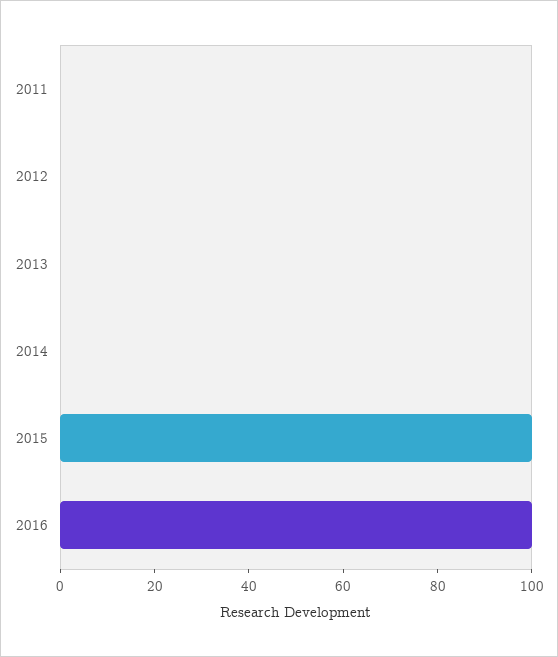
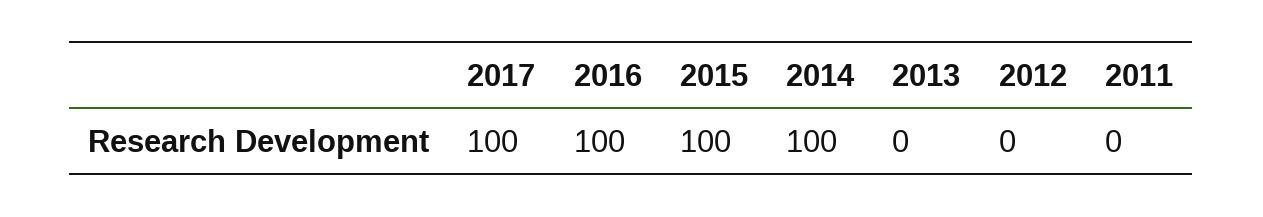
  {
    "2011": 0,
    "2012": 0,
    "2013": 0,
-   "2014": 0,
+   "2014": 100,
    "2015": 100,
-   "2016": 100
+   "2016": 100,
+   "2017": 100
  }

